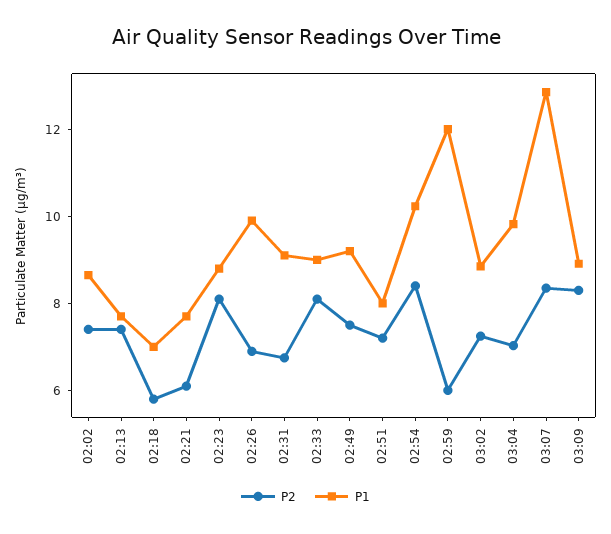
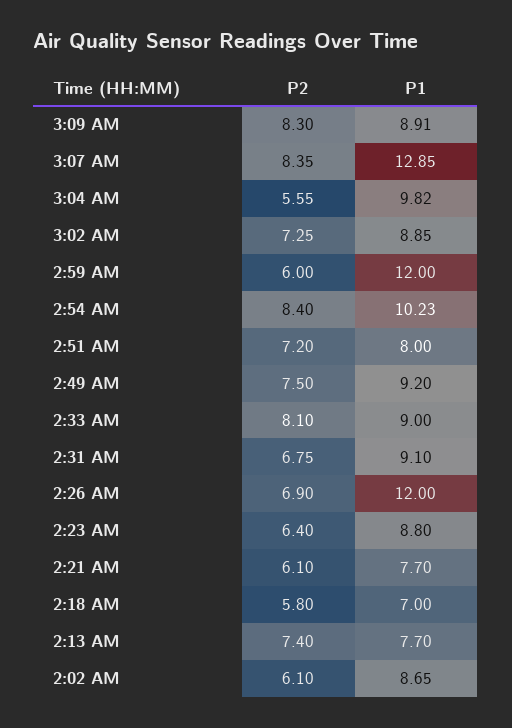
  {
    "P2": {
-     "02:02": 7.5,
+     "02:02": 6.1,
      "02:13": 7.4,
      "02:18": 5.8,
      "02:21": 6.1,
-     "02:23": 8,
+     "02:23": 6.4,
      "02:26": 6.9,
      "02:31": 6.75,
      "02:33": 8.1,
      "02:49": 7.5,
      "02:51": 7.2,
      "02:54": 8.4,
      "02:59": 6,
      "03:02": 7.25,
-     "03:04": 7,
+     "03:04": 5.55,
      "03:07": 8.35,
      "03:09": 8.3
    },
    "P1": {
      "02:02": 8.65,
      "02:13": 7.7,
      "02:18": 7,
      "02:21": 7.7,
      "02:23": 8.8,
-     "02:26": 10,
+     "02:26": 12,
      "02:31": 9.1,
      "02:33": 9,
      "02:49": 9.2,
      "02:51": 8,
      "02:54": 10.23,
      "02:59": 12,
      "03:02": 8.85,
      "03:04": 9.82,
      "03:07": 12.85,
      "03:09": 8.91
    }
  }

